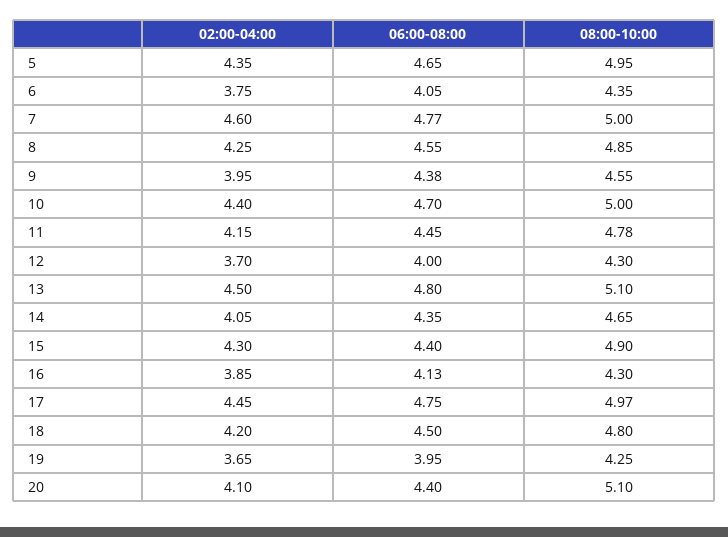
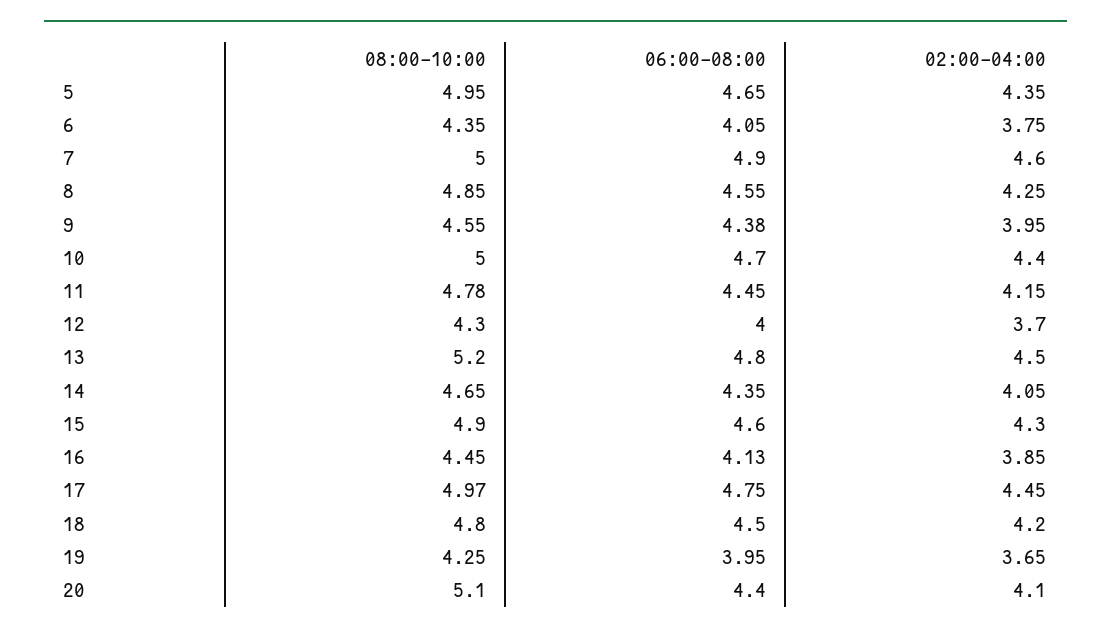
  {
    "02:00-04:00": {
      "5": 4.35,
      "6": 3.75,
      "7": 4.6,
      "8": 4.25,
      "9": 3.95,
      "10": 4.4,
      "11": 4.15,
      "12": 3.7,
      "13": 4.5,
      "14": 4.05,
      "15": 4.3,
      "16": 3.85,
      "17": 4.45,
      "18": 4.2,
      "19": 3.65,
      "20": 4.1
    },
    "06:00-08:00": {
      "5": 4.65,
      "6": 4.05,
-     "7": 4.77,
+     "7": 4.9,
      "8": 4.55,
      "9": 4.38,
      "10": 4.7,
      "11": 4.45,
      "12": 4,
      "13": 4.8,
      "14": 4.35,
-     "15": 4.4,
+     "15": 4.6,
      "16": 4.13,
      "17": 4.75,
      "18": 4.5,
      "19": 3.95,
      "20": 4.4
    },
    "08:00-10:00": {
      "5": 4.95,
      "6": 4.35,
      "7": 5,
      "8": 4.85,
      "9": 4.55,
      "10": 5,
      "11": 4.78,
      "12": 4.3,
-     "13": 5.1,
+     "13": 5.2,
      "14": 4.65,
      "15": 4.9,
-     "16": 4.3,
+     "16": 4.45,
      "17": 4.97,
      "18": 4.8,
      "19": 4.25,
      "20": 5.1
    }
  }

